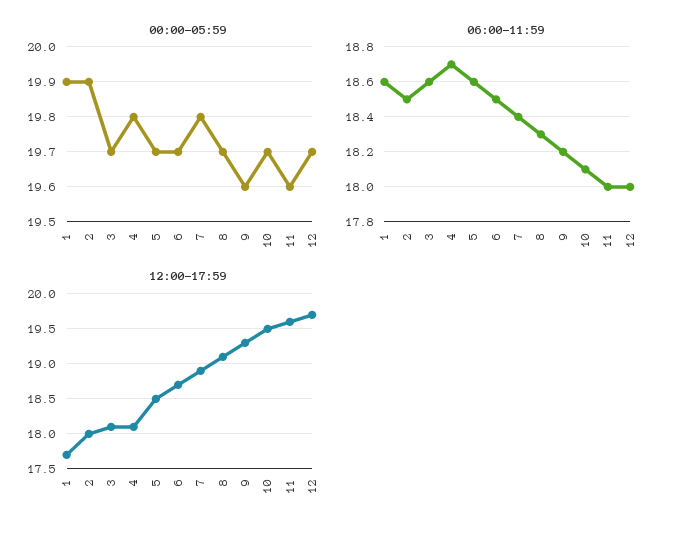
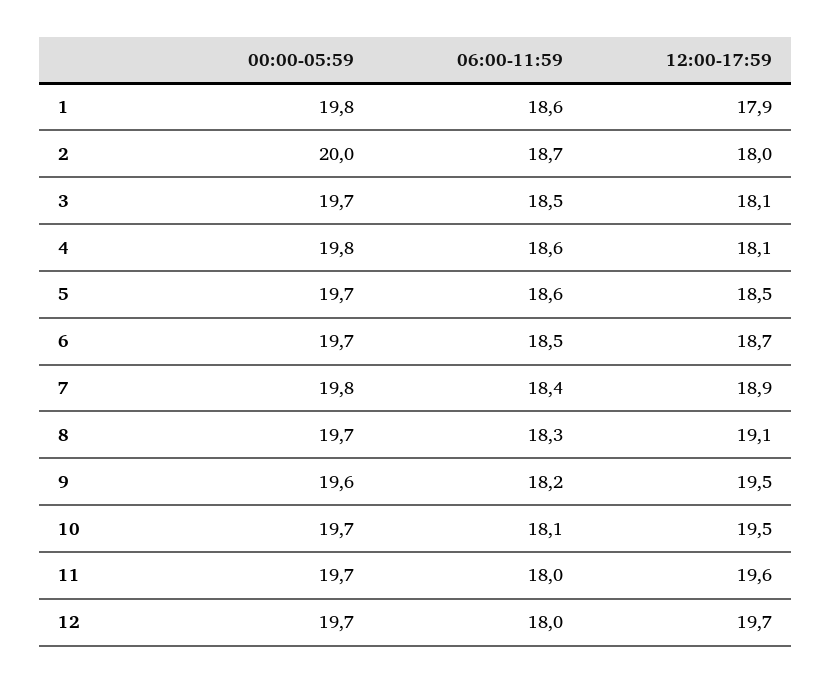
  {
    "00:00-05:59": {
-     "1": 19.9,
+     "1": 19.8,
-     "2": 19.9,
+     "2": 20,
      "3": 19.7,
      "4": 19.8,
      "5": 19.7,
      "6": 19.7,
      "7": 19.8,
      "8": 19.7,
      "9": 19.6,
      "10": 19.7,
-     "11": 19.6,
+     "11": 19.7,
      "12": 19.7
    },
    "06:00-11:59": {
      "1": 18.6,
-     "2": 18.5,
+     "2": 18.7,
-     "3": 18.6,
+     "3": 18.5,
-     "4": 18.7,
+     "4": 18.6,
      "5": 18.6,
      "6": 18.5,
      "7": 18.4,
      "8": 18.3,
      "9": 18.2,
      "10": 18.1,
      "11": 18,
      "12": 18
    },
    "12:00-17:59": {
-     "1": 17.7,
+     "1": 17.9,
      "2": 18,
      "3": 18.1,
      "4": 18.1,
      "5": 18.5,
      "6": 18.7,
      "7": 18.9,
      "8": 19.1,
-     "9": 19.3,
+     "9": 19.5,
      "10": 19.5,
      "11": 19.6,
      "12": 19.7
    }
  }

